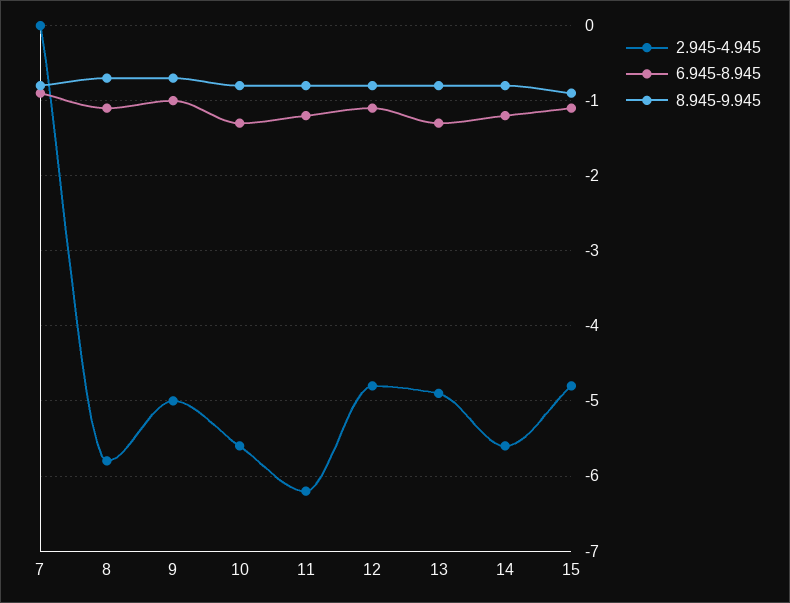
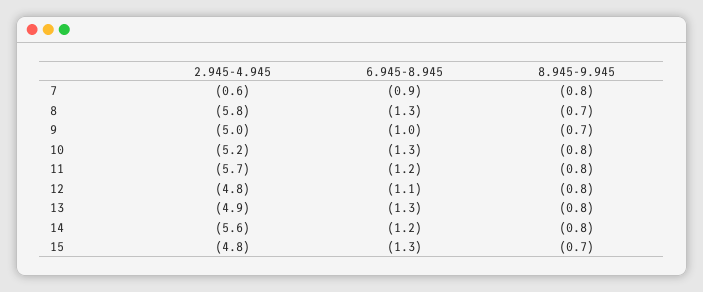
  {
    "2.945-4.945": {
-     "7": 0,
+     "7": -0.6,
      "8": -5.8,
      "9": -5,
-     "10": -5.6,
+     "10": -5.2,
-     "11": -6.2,
+     "11": -5.7,
      "12": -4.8,
      "13": -4.9,
      "14": -5.6,
      "15": -4.8
    },
    "6.945-8.945": {
      "7": -0.9,
-     "8": -1.1,
+     "8": -1.3,
      "9": -1,
      "10": -1.3,
      "11": -1.2,
      "12": -1.1,
      "13": -1.3,
      "14": -1.2,
-     "15": -1.1
+     "15": -1.3
    },
    "8.945-9.945": {
      "7": -0.8,
      "8": -0.7,
      "9": -0.7,
      "10": -0.8,
      "11": -0.8,
      "12": -0.8,
      "13": -0.8,
      "14": -0.8,
-     "15": -0.9
+     "15": -0.7
    }
  }

